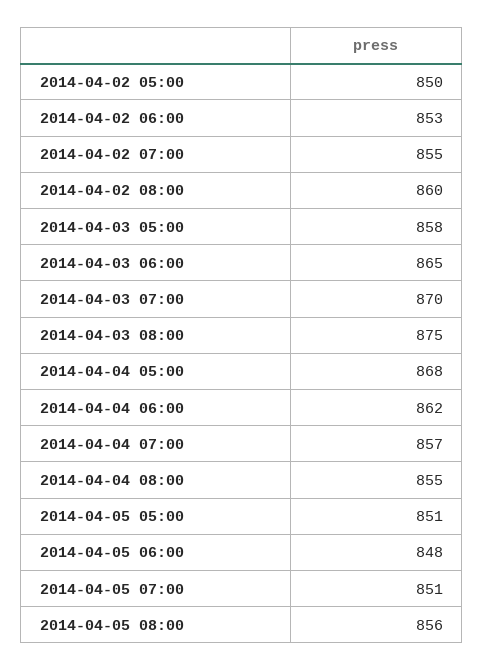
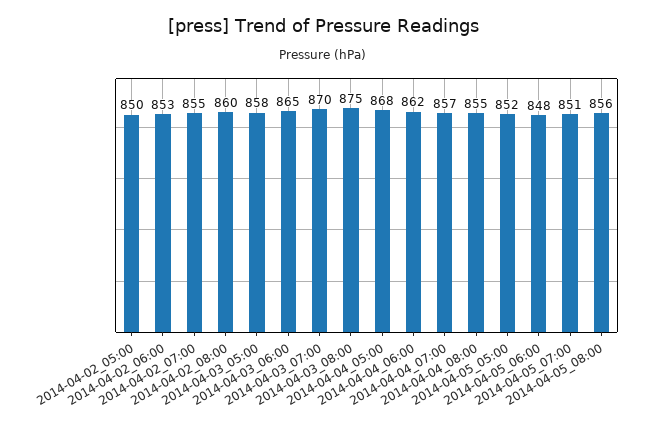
  {
    "2014-04-02 05:00": 850,
    "2014-04-02 06:00": 853,
    "2014-04-02 07:00": 855,
    "2014-04-02 08:00": 860,
    "2014-04-03 05:00": 858,
    "2014-04-03 06:00": 865,
    "2014-04-03 07:00": 870,
    "2014-04-03 08:00": 875,
    "2014-04-04 05:00": 868,
    "2014-04-04 06:00": 862,
    "2014-04-04 07:00": 857,
    "2014-04-04 08:00": 855,
-   "2014-04-05 05:00": 851,
+   "2014-04-05 05:00": 852,
    "2014-04-05 06:00": 848,
    "2014-04-05 07:00": 851,
    "2014-04-05 08:00": 856
  }

